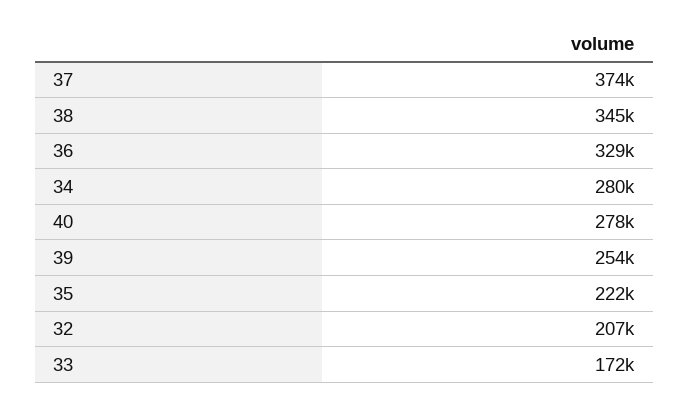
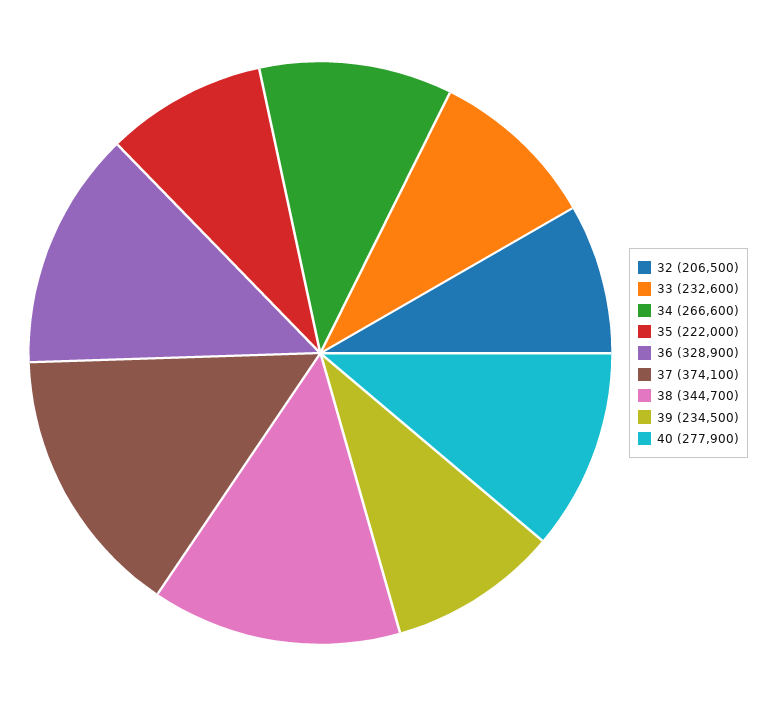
  {
    "37": 374100,
    "38": 344700,
    "36": 328900,
-   "34": 280000,
+   "34": 266600,
    "40": 277900,
-   "39": 254000,
+   "39": 234500,
    "35": 222000,
    "32": 206500,
-   "33": 172000
+   "33": 232600
  }

